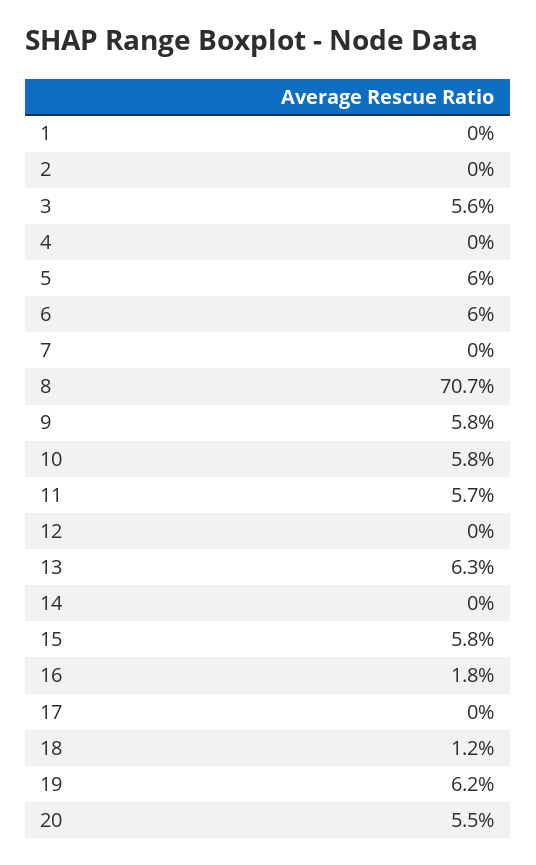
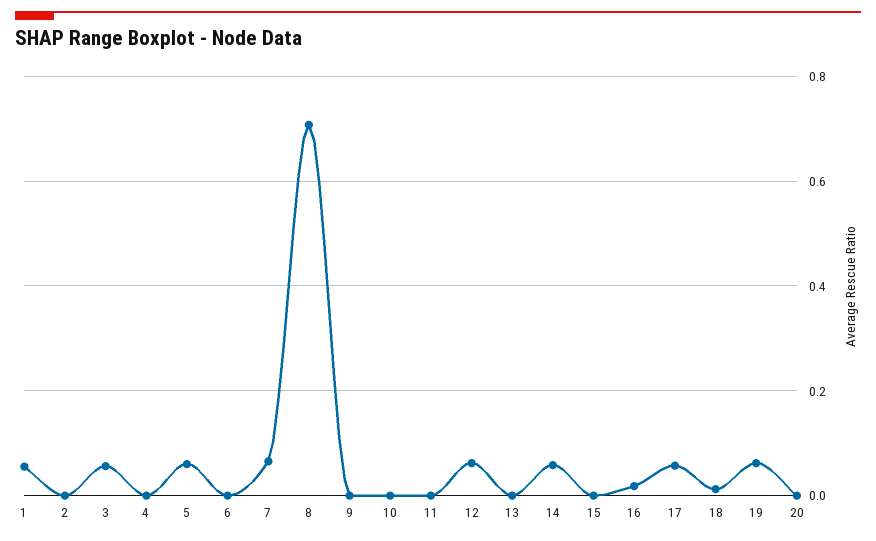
  {
-   "1": 0,
+   "1": 0.06,
    "2": 0,
    "3": 0.056,
    "4": 0,
    "5": 0.06,
-   "6": 0.06,
+   "6": 0,
-   "7": 0,
+   "7": 0.06,
    "8": 0.707,
-   "9": 0.058,
+   "9": 0,
-   "10": 0.058,
+   "10": 0,
-   "11": 0.057,
+   "11": 0,
-   "12": 0,
+   "12": 0.06,
-   "13": 0.063,
+   "13": 0,
-   "14": 0,
+   "14": 0.06,
-   "15": 0.058,
+   "15": 0,
    "16": 0.018,
-   "17": 0,
+   "17": 0.06,
    "18": 0.012,
    "19": 0.062,
-   "20": 0.055
+   "20": 0
  }

